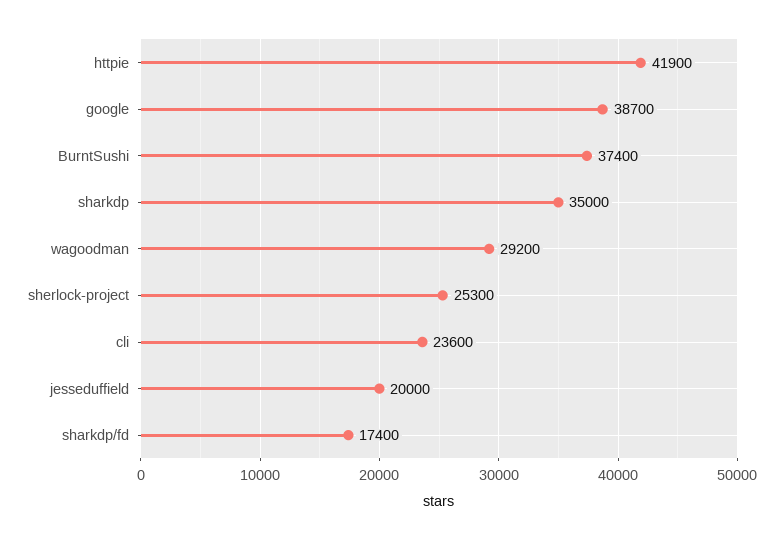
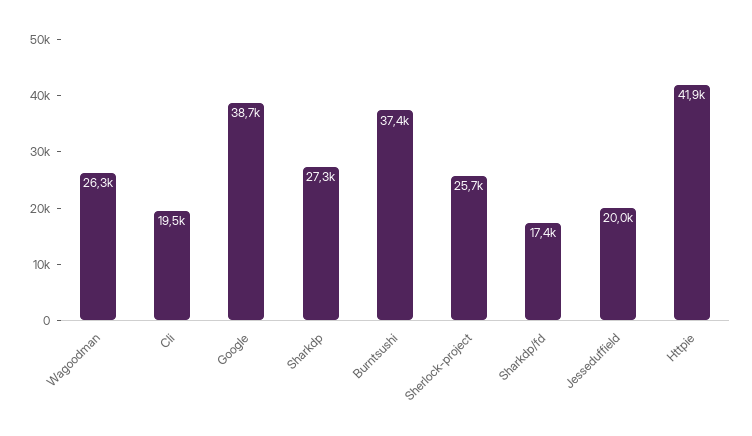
  {
    "httpie": 41900,
    "google": 38700,
    "BurntSushi": 37400,
-   "sharkdp": 35000,
+   "sharkdp": 27300,
-   "wagoodman": 29200,
+   "wagoodman": 26300,
-   "sherlock-project": 25300,
+   "sherlock-project": 25700,
-   "cli": 23600,
+   "cli": 19500,
    "jesseduffield": 20000,
    "sharkdp/fd": 17400
  }

